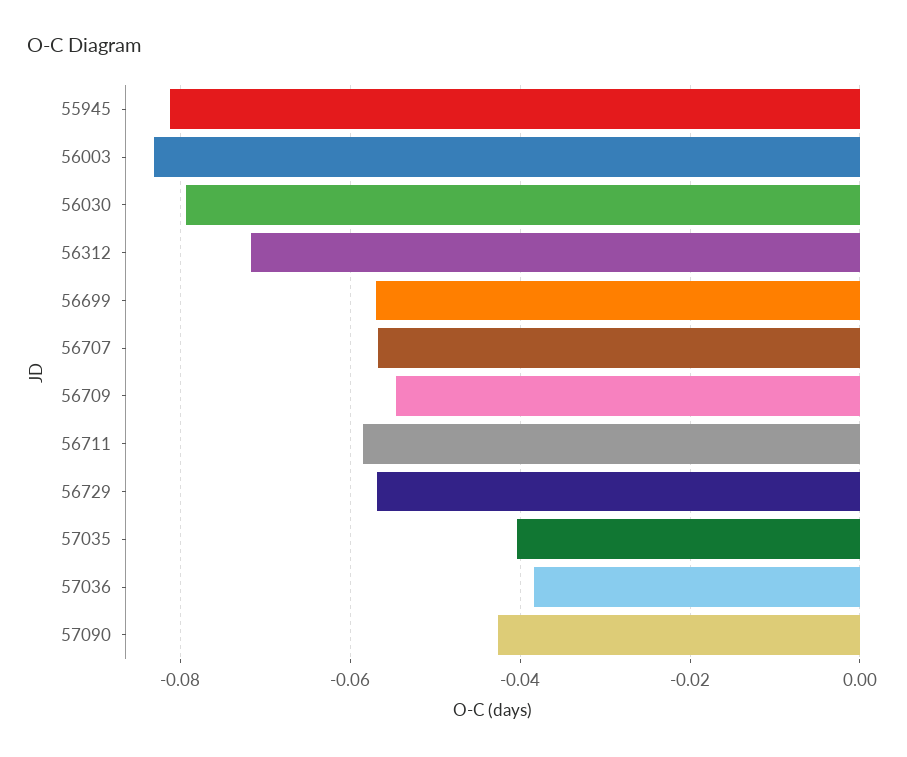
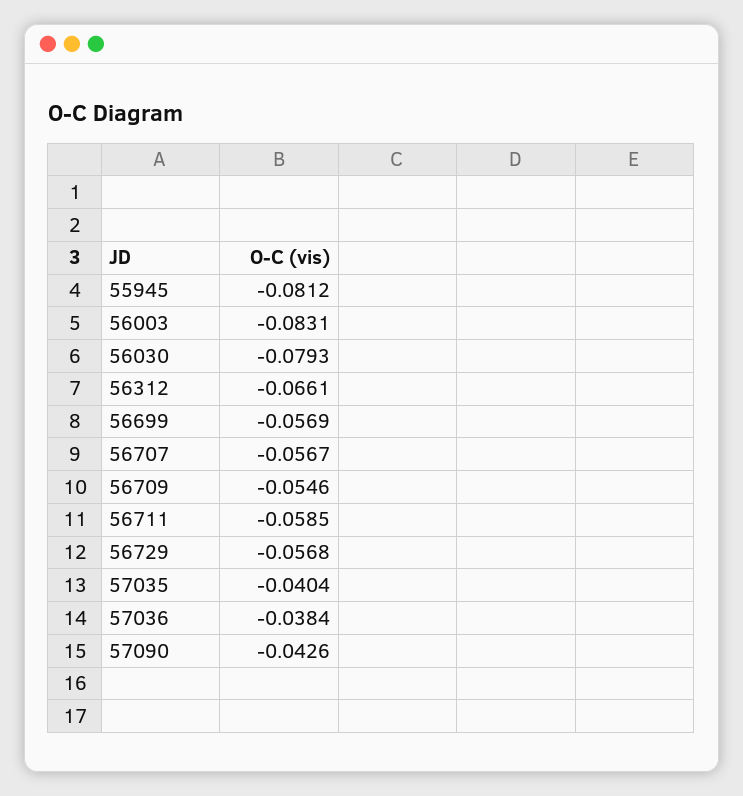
  {
    "55945": -0.0812,
    "56003": -0.0831,
    "56030": -0.0793,
-   "56312": -0.072,
+   "56312": -0.0661,
    "56699": -0.0569,
    "56707": -0.0567,
    "56709": -0.0546,
    "56711": -0.0585,
    "56729": -0.0568,
    "57035": -0.0404,
    "57036": -0.0384,
    "57090": -0.0426
  }

